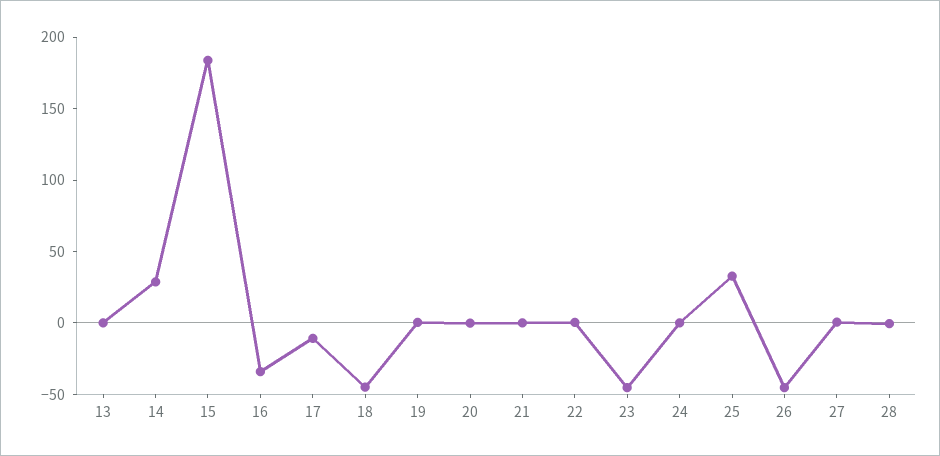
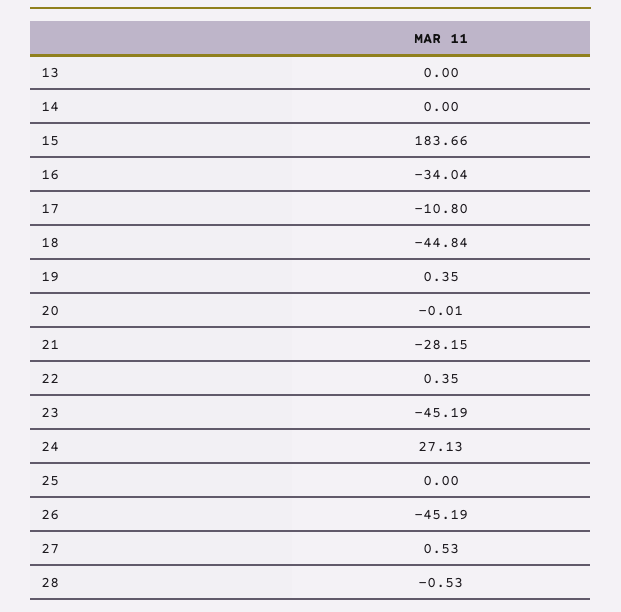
  {
    "13": 0,
-   "14": 30,
+   "14": 0,
    "15": 183.66,
    "16": -34.04,
    "17": -10.8,
    "18": -44.84,
    "19": 0.35,
    "20": -0.01,
-   "21": 0,
+   "21": -28.15,
    "22": 0.35,
    "23": -45.19,
-   "24": 0,
+   "24": 27.13,
-   "25": 30,
+   "25": 0,
    "26": -45.19,
    "27": 0.53,
    "28": -0.53
  }

